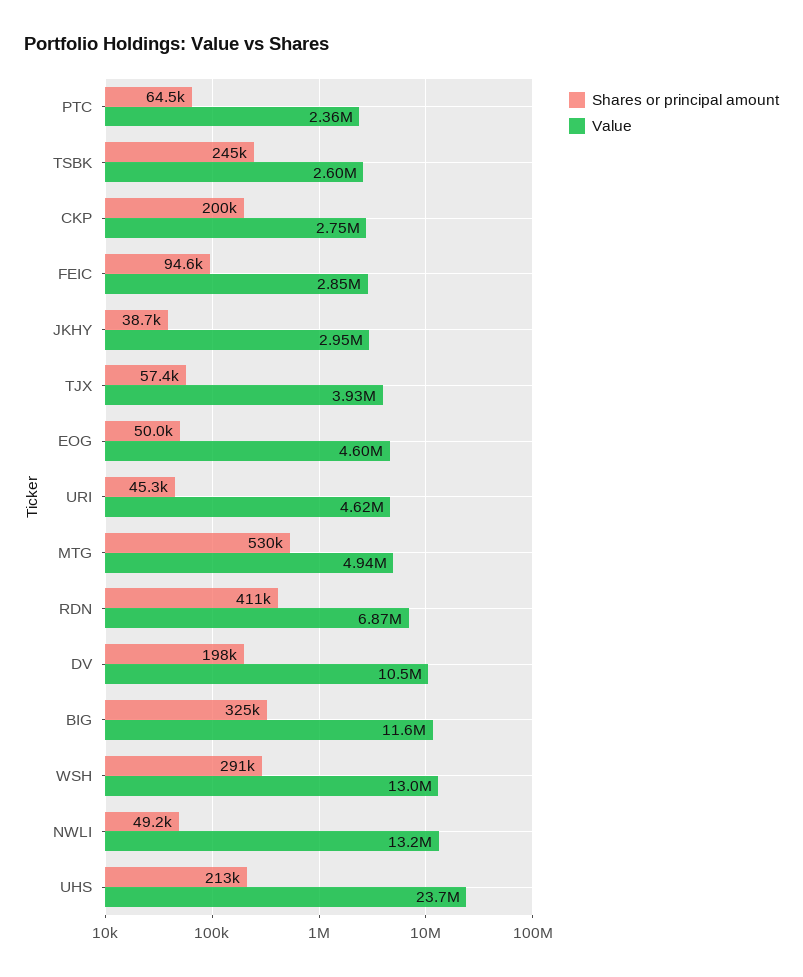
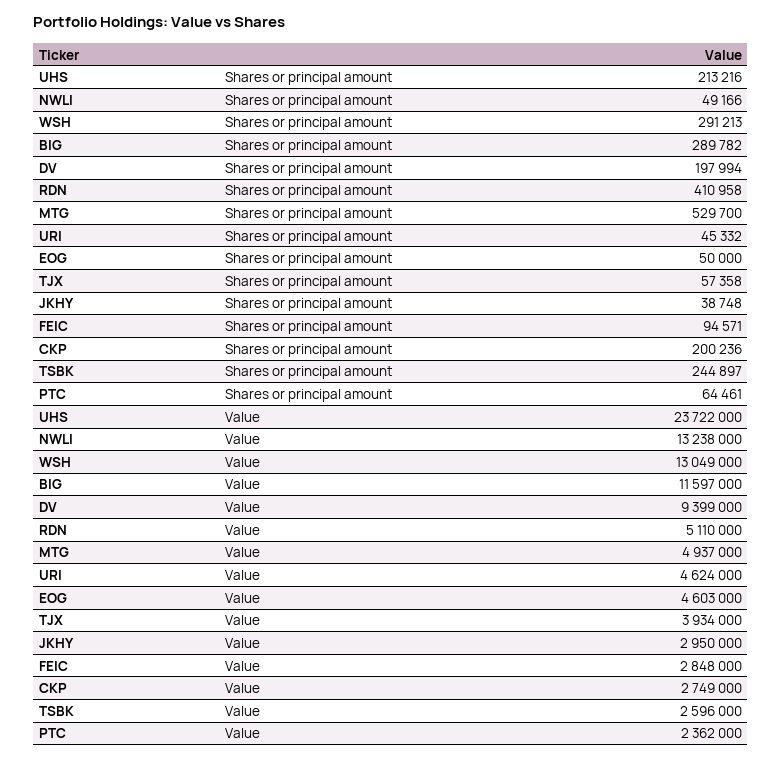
  {
    "Shares or principal amount": {
      "PTC": 64461,
      "TSBK": 244897,
      "CKP": 200236,
      "FEIC": 94571,
      "JKHY": 38748,
      "TJX": 57358,
      "EOG": 50000,
      "URI": 45332,
      "MTG": 529700,
      "RDN": 410958,
      "DV": 197994,
-     "BIG": 325000,
+     "BIG": 289782,
      "WSH": 291213,
      "NWLI": 49166,
      "UHS": 213216
    },
    "Value": {
      "PTC": 2362000,
      "TSBK": 2596000,
      "CKP": 2749000,
      "FEIC": 2848000,
      "JKHY": 2950000,
      "TJX": 3934000,
      "EOG": 4603000,
      "URI": 4624000,
      "MTG": 4937000,
-     "RDN": 6870000,
+     "RDN": 5110000,
-     "DV": 10500000,
+     "DV": 9399000,
      "BIG": 11597000,
      "WSH": 13049000,
      "NWLI": 13238000,
      "UHS": 23722000
    }
  }

